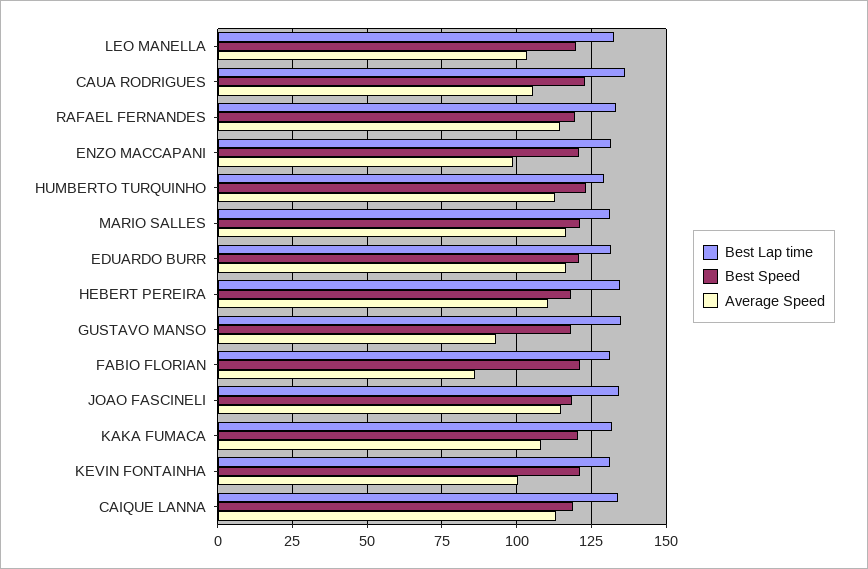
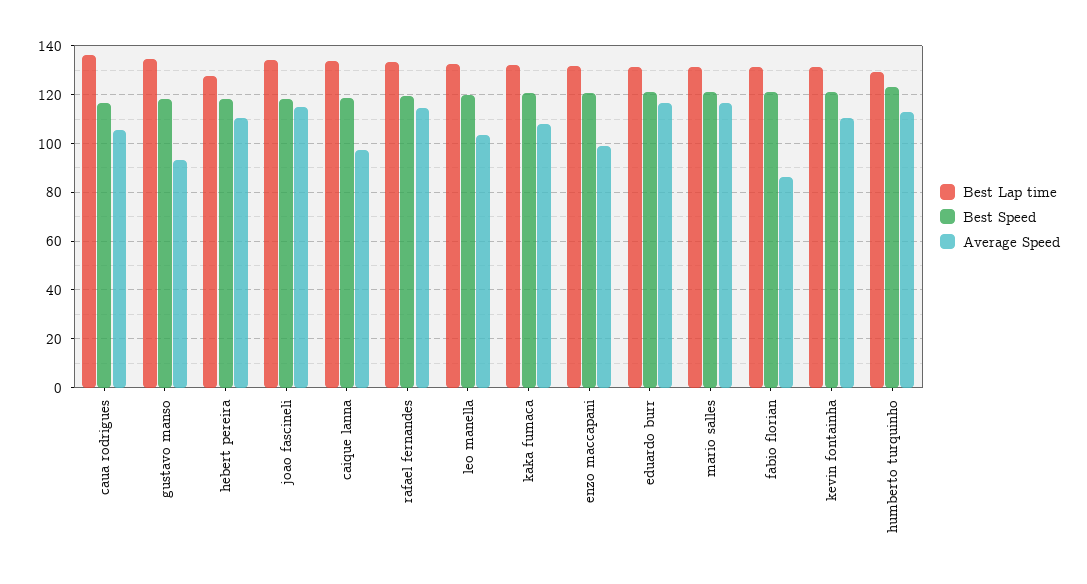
  {
    "Best Lap time": {
      "LEO MANELLA": 132.5,
      "CAUA RODRIGUES": 135,
      "RAFAEL FERNANDES": 132.5,
      "ENZO MACCAPANI": 132.5,
      "HUMBERTO TURQUINHO": 130,
      "MARIO SALLES": 132.5,
      "EDUARDO BURR": 132.5,
-     "HEBERT PEREIRA": 135,
+     "HEBERT PEREIRA": 127.5,
      "GUSTAVO MANSO": 135,
      "FABIO FLORIAN": 130,
      "JOAO FASCINELI": 135,
      "KAKA FUMACA": 132.5,
      "KEVIN FONTAINHA": 130,
      "CAIQUE LANNA": 135
    },
    "Best Speed": {
      "LEO MANELLA": 120,
-     "CAUA RODRIGUES": 122.5,
+     "CAUA RODRIGUES": 117.5,
      "RAFAEL FERNANDES": 120,
      "ENZO MACCAPANI": 120,
      "HUMBERTO TURQUINHO": 122.5,
      "MARIO SALLES": 120,
      "EDUARDO BURR": 120,
      "HEBERT PEREIRA": 117.5,
      "GUSTAVO MANSO": 117.5,
      "FABIO FLORIAN": 122.5,
      "JOAO FASCINELI": 117.5,
      "KAKA FUMACA": 120,
      "KEVIN FONTAINHA": 122.5,
      "CAIQUE LANNA": 120
    },
    "Average Speed": {
      "LEO MANELLA": 102.5,
      "CAUA RODRIGUES": 105,
      "RAFAEL FERNANDES": 115,
      "ENZO MACCAPANI": 100,
      "HUMBERTO TURQUINHO": 112.5,
      "MARIO SALLES": 117.5,
      "EDUARDO BURR": 117.5,
      "HEBERT PEREIRA": 110,
      "GUSTAVO MANSO": 92.5,
      "FABIO FLORIAN": 85,
      "JOAO FASCINELI": 115,
      "KAKA FUMACA": 107.5,
-     "KEVIN FONTAINHA": 100,
+     "KEVIN FONTAINHA": 110,
-     "CAIQUE LANNA": 112.5
+     "CAIQUE LANNA": 97.5
    }
  }

